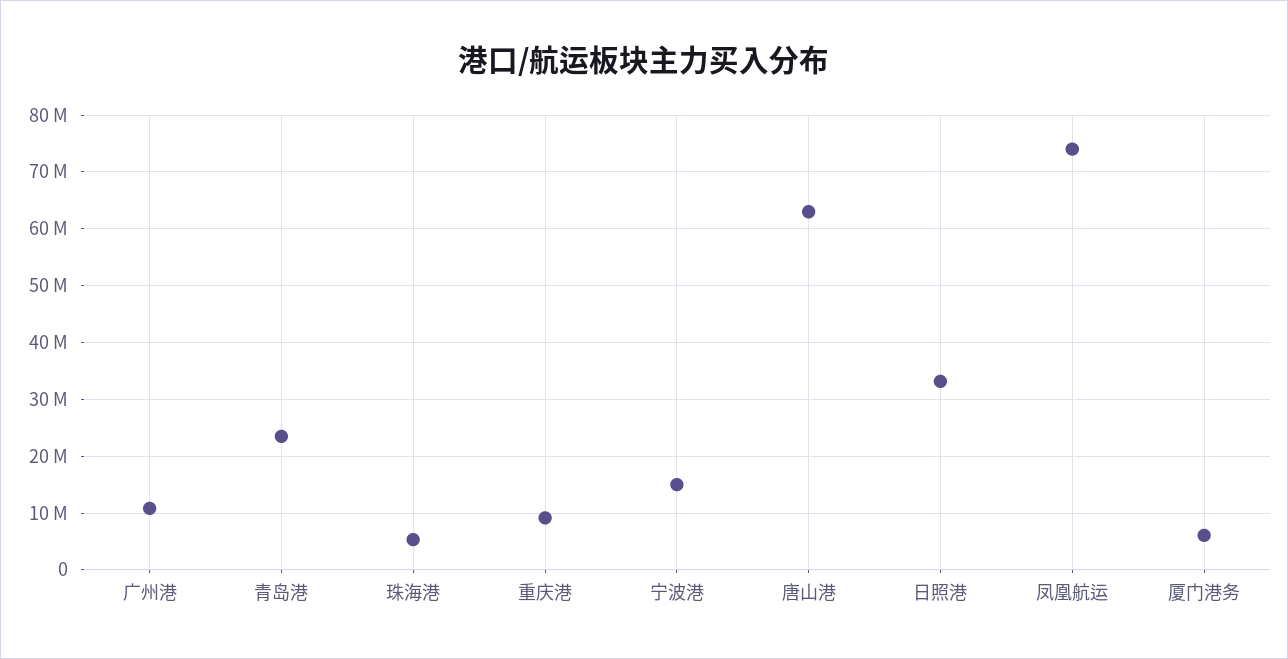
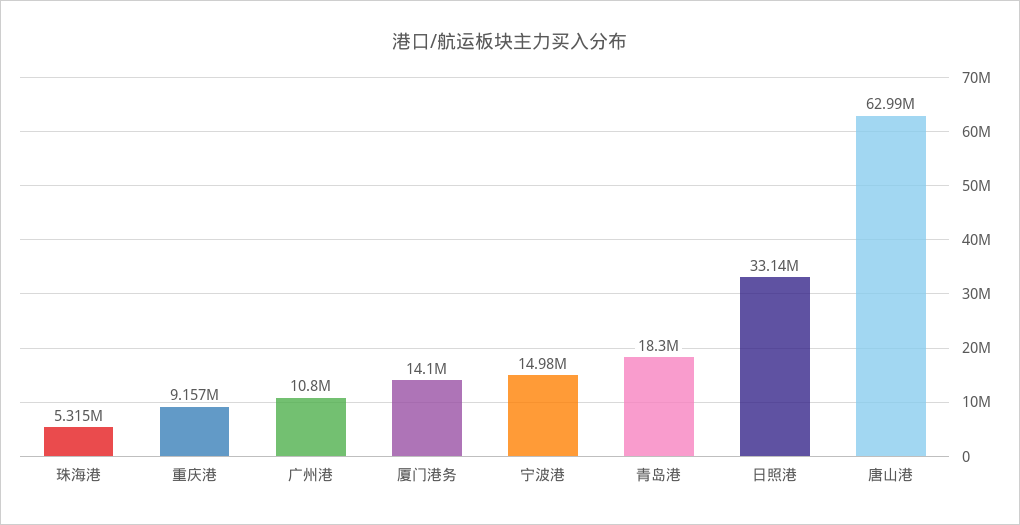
  {
    "广州港": 10800000,
-   "青岛港": 24000000,
+   "青岛港": 18300000,
    "珠海港": 5315000,
    "重庆港": 9157000,
    "宁波港": 14980000,
    "唐山港": 62990000,
    "日照港": 33140000,
-   "凤凰航运": 74000000,
-   "厦门港务": 6000000
+   "厦门港务": 14100000
  }

